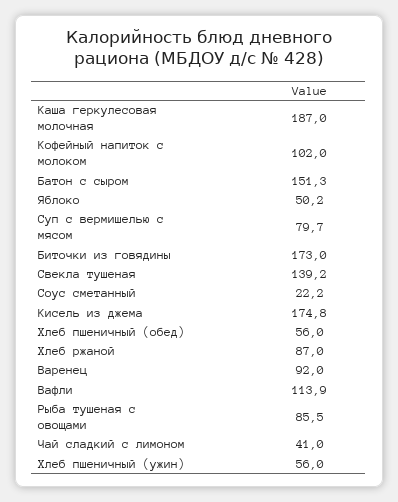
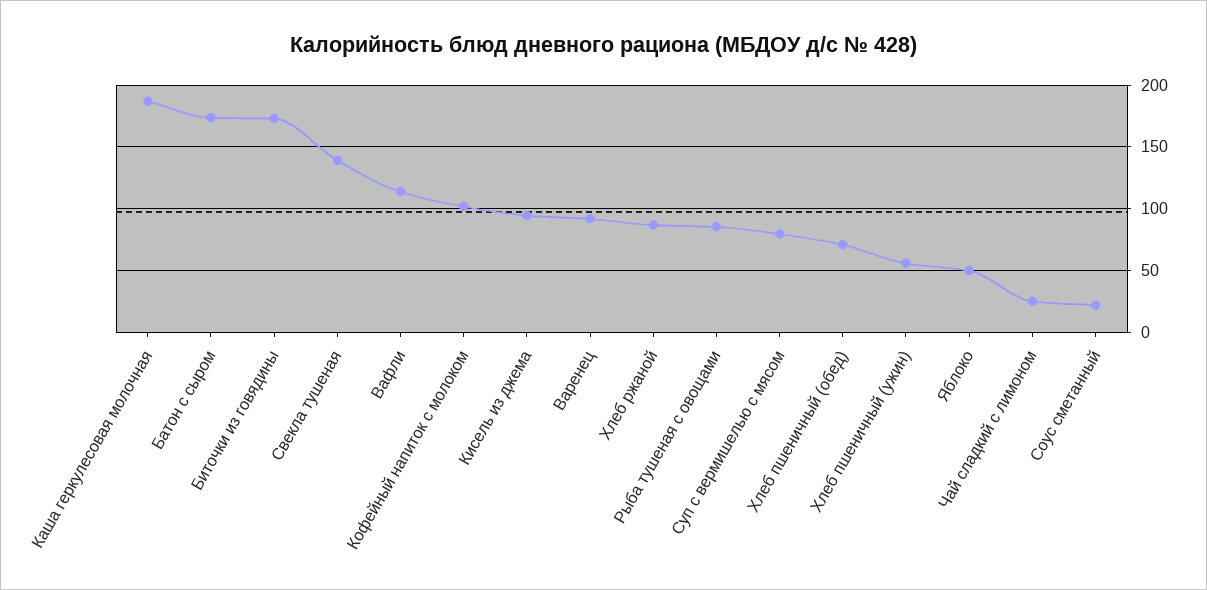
  {
    "Каша геркулесовая молочная": 187,
    "Кофейный напиток с молоком": 102,
-   "Батон с сыром": 151.3,
+   "Батон с сыром": 175,
    "Яблоко": 50.2,
    "Суп с вермишелью с мясом": 79.7,
    "Биточки из говядины": 173,
    "Свекла тушеная": 139.2,
    "Соус сметанный": 22.2,
-   "Кисель из джема": 174.8,
+   "Кисель из джема": 95,
-   "Хлеб пшеничный (обед)": 56,
+   "Хлеб пшеничный (обед)": 70,
    "Хлеб ржаной": 87,
    "Варенец": 92,
    "Вафли": 113.9,
    "Рыба тушеная с овощами": 85.5,
-   "Чай сладкий с лимоном": 41,
+   "Чай сладкий с лимоном": 25,
    "Хлеб пшеничный (ужин)": 56
  }

